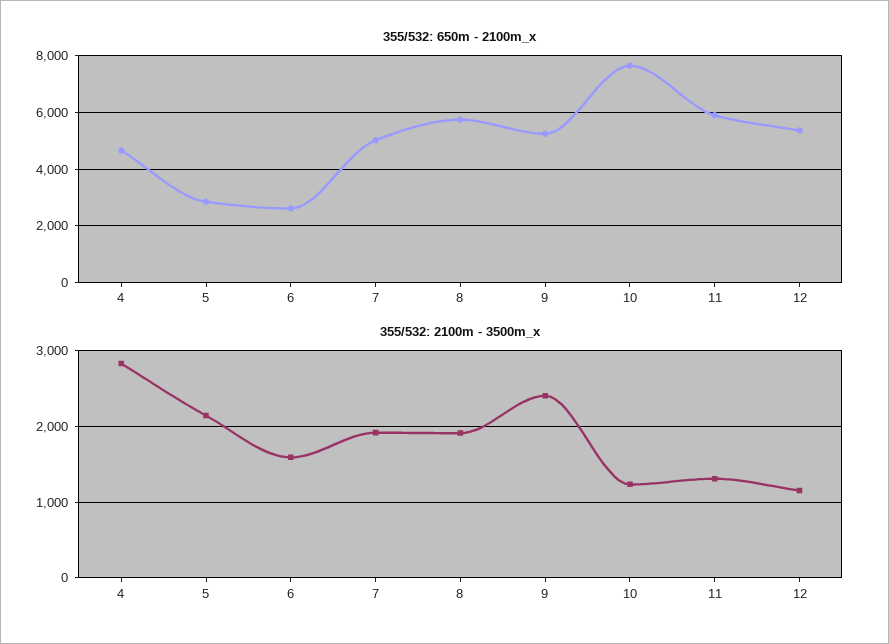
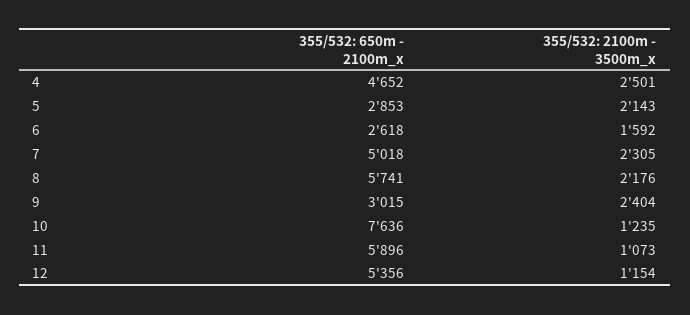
  {
    "355/532: 650m - 2100m_x": {
      "4": 4652,
      "5": 2853,
      "6": 2618,
      "7": 5018,
      "8": 5741,
-     "9": 5250,
+     "9": 3015,
      "10": 7636,
      "11": 5896,
      "12": 5356
    },
    "355/532: 2100m - 3500m_x": {
-     "4": 2800,
+     "4": 2501,
      "5": 2143,
      "6": 1592,
-     "7": 1900,
+     "7": 2305,
-     "8": 1900,
+     "8": 2176,
      "9": 2404,
      "10": 1235,
-     "11": 1300,
+     "11": 1073,
      "12": 1154
    }
  }

